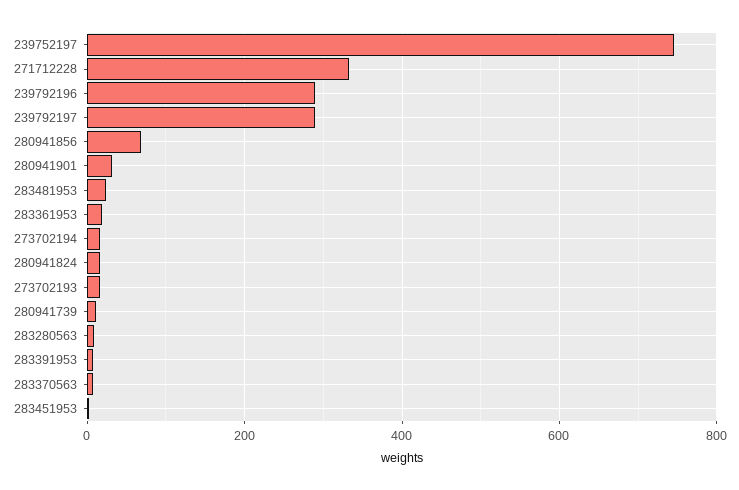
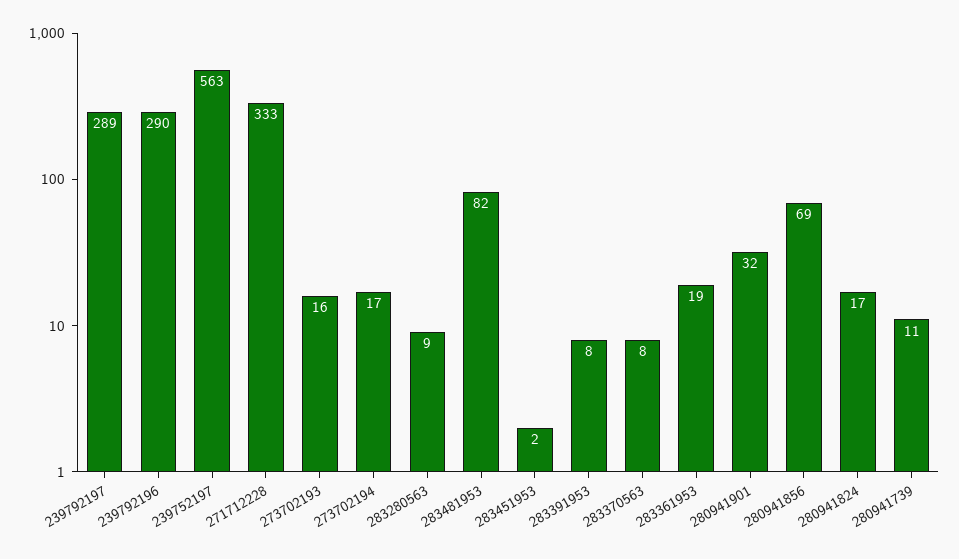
  {
-   "239752197": 740,
+   "239752197": 563,
    "271712228": 333,
    "239792196": 290,
    "239792197": 289,
    "280941856": 69,
    "280941901": 32,
-   "283481953": 20,
+   "283481953": 82,
    "283361953": 19,
    "273702194": 17,
    "280941824": 17,
    "273702193": 16,
    "280941739": 11,
    "283280563": 9,
    "283391953": 8,
    "283370563": 8,
    "283451953": 2
  }

